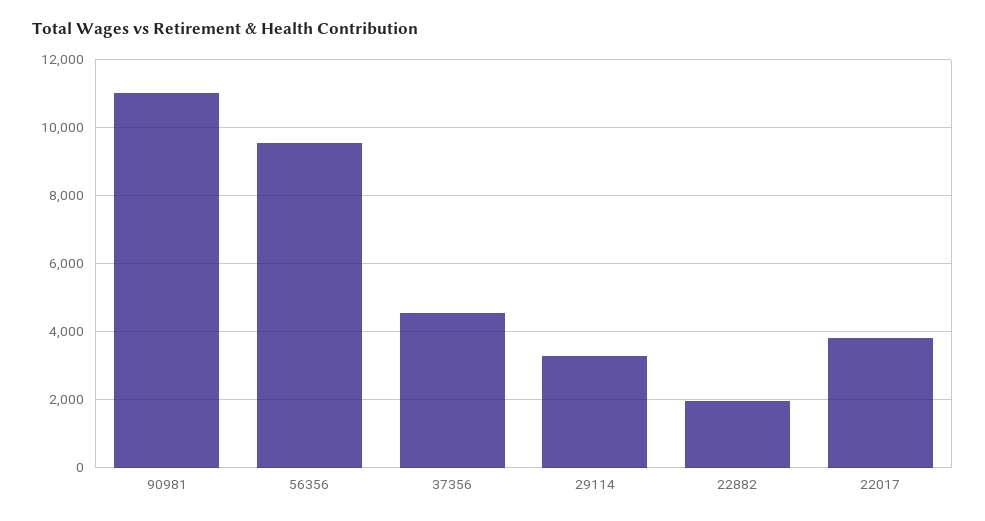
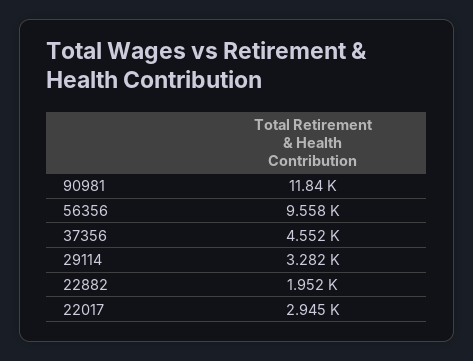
  {
-   "90981": 11000,
+   "90981": 11840,
    "56356": 9558,
    "37356": 4552,
    "29114": 3282,
    "22882": 1952,
-   "22017": 3800
+   "22017": 2945
  }

